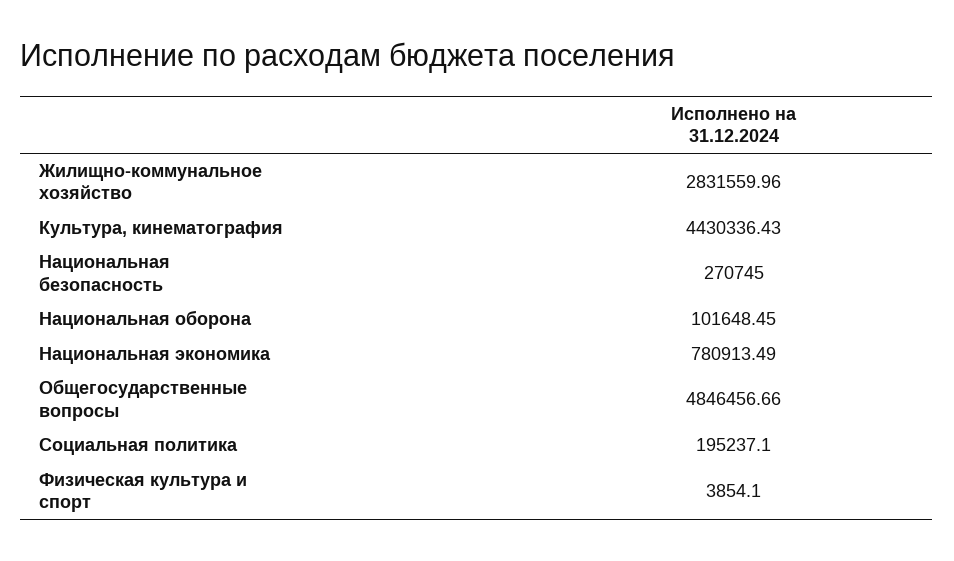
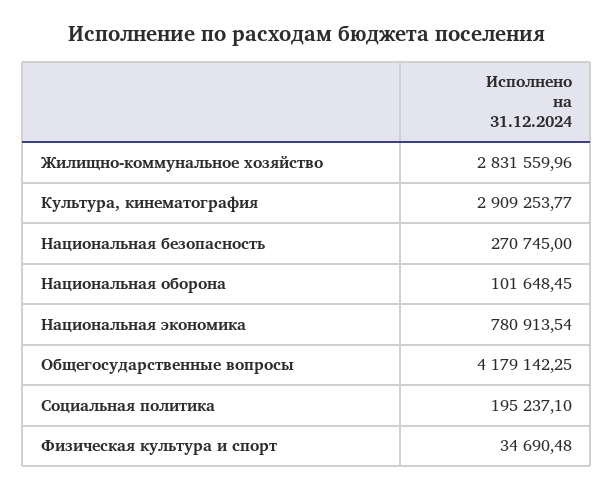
  {
    "Жилищно-коммунальное хозяйство": 2831559.96,
-   "Культура, кинематография": 4430336.43,
+   "Культура, кинематография": 2909253.77,
    "Национальная безопасность": 270745,
    "Национальная оборона": 101648.45,
-   "Национальная экономика": 780913.49,
+   "Национальная экономика": 780913.54,
-   "Общегосударственные вопросы": 4846456.66,
+   "Общегосударственные вопросы": 4179142.25,
    "Социальная политика": 195237.1,
-   "Физическая культура и спорт": 3854.1
+   "Физическая культура и спорт": 34690.48
  }

